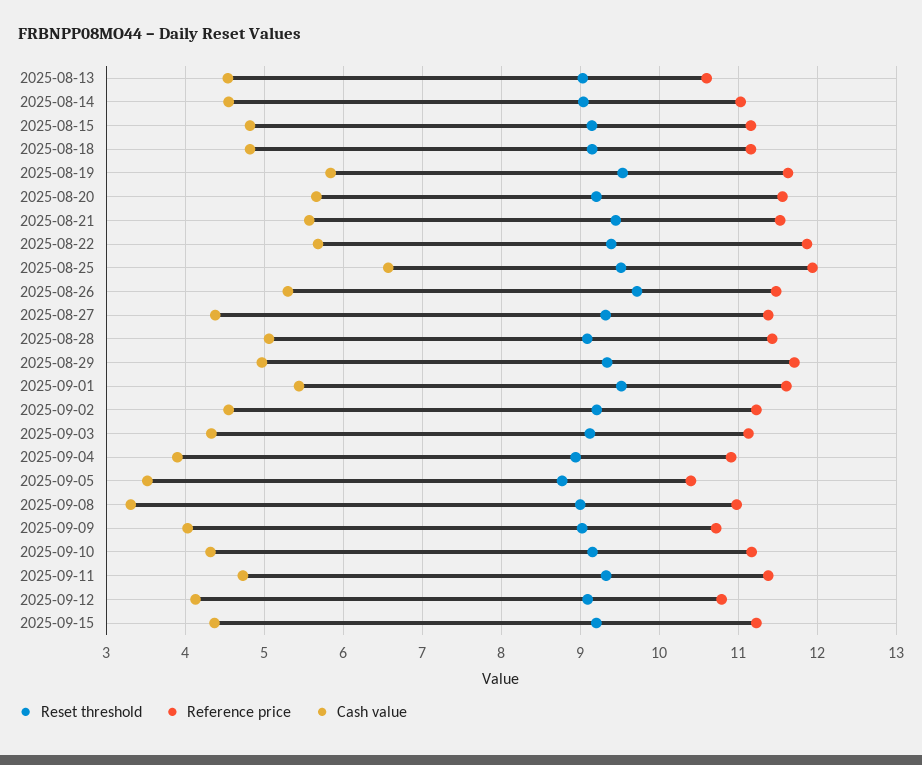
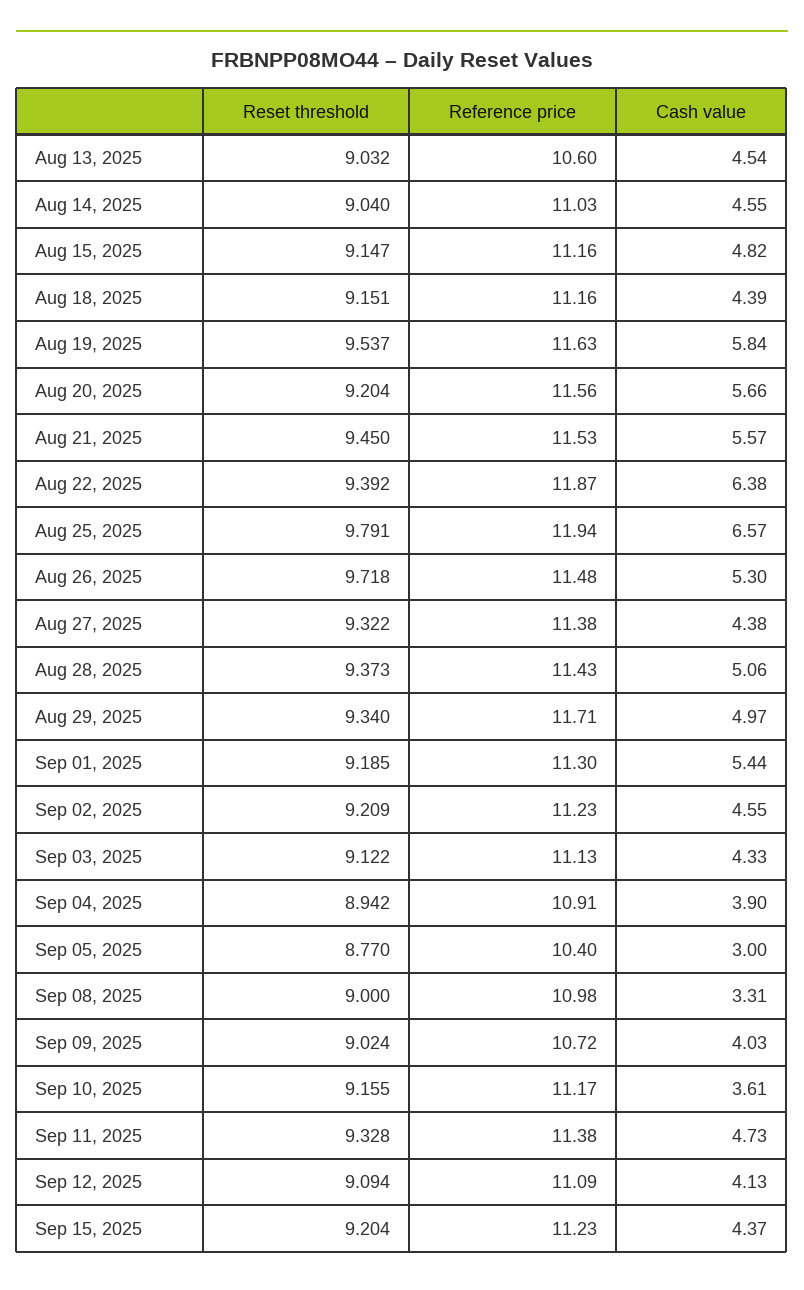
  {
    "Reset threshold": {
      "2025-08-13": 9.032,
      "2025-08-14": 9.04,
      "2025-08-15": 9.147,
      "2025-08-18": 9.151,
      "2025-08-19": 9.537,
      "2025-08-20": 9.204,
      "2025-08-21": 9.45,
      "2025-08-22": 9.392,
-     "2025-08-25": 9.5,
+     "2025-08-25": 9.791,
      "2025-08-26": 9.718,
      "2025-08-27": 9.322,
-     "2025-08-28": 9.1,
+     "2025-08-28": 9.373,
      "2025-08-29": 9.34,
-     "2025-09-01": 9.5,
+     "2025-09-01": 9.185,
      "2025-09-02": 9.209,
      "2025-09-03": 9.122,
      "2025-09-04": 8.942,
      "2025-09-05": 8.77,
      "2025-09-08": 9,
      "2025-09-09": 9.024,
      "2025-09-10": 9.155,
      "2025-09-11": 9.328,
      "2025-09-12": 9.094,
      "2025-09-15": 9.204
    },
    "Reference price": {
      "2025-08-13": 10.6,
      "2025-08-14": 11.03,
      "2025-08-15": 11.16,
      "2025-08-18": 11.16,
      "2025-08-19": 11.63,
      "2025-08-20": 11.56,
      "2025-08-21": 11.53,
      "2025-08-22": 11.87,
      "2025-08-25": 11.94,
      "2025-08-26": 11.48,
      "2025-08-27": 11.38,
      "2025-08-28": 11.43,
      "2025-08-29": 11.71,
-     "2025-09-01": 11.6,
+     "2025-09-01": 11.3,
      "2025-09-02": 11.23,
      "2025-09-03": 11.13,
      "2025-09-04": 10.91,
      "2025-09-05": 10.4,
      "2025-09-08": 10.98,
      "2025-09-09": 10.72,
      "2025-09-10": 11.17,
      "2025-09-11": 11.38,
-     "2025-09-12": 10.8,
+     "2025-09-12": 11.09,
      "2025-09-15": 11.23
    },
    "Cash value": {
      "2025-08-13": 4.54,
      "2025-08-14": 4.55,
      "2025-08-15": 4.82,
-     "2025-08-18": 4.8,
+     "2025-08-18": 4.39,
      "2025-08-19": 5.84,
      "2025-08-20": 5.66,
      "2025-08-21": 5.57,
-     "2025-08-22": 5.7,
+     "2025-08-22": 6.38,
      "2025-08-25": 6.57,
      "2025-08-26": 5.3,
      "2025-08-27": 4.38,
      "2025-08-28": 5.06,
      "2025-08-29": 4.97,
      "2025-09-01": 5.44,
      "2025-09-02": 4.55,
      "2025-09-03": 4.33,
      "2025-09-04": 3.9,
-     "2025-09-05": 3.5,
+     "2025-09-05": 3,
      "2025-09-08": 3.31,
      "2025-09-09": 4.03,
-     "2025-09-10": 4.3,
+     "2025-09-10": 3.61,
      "2025-09-11": 4.73,
      "2025-09-12": 4.13,
      "2025-09-15": 4.37
    }
  }

